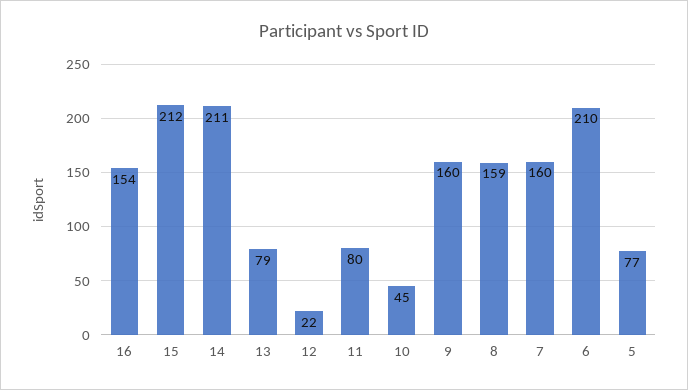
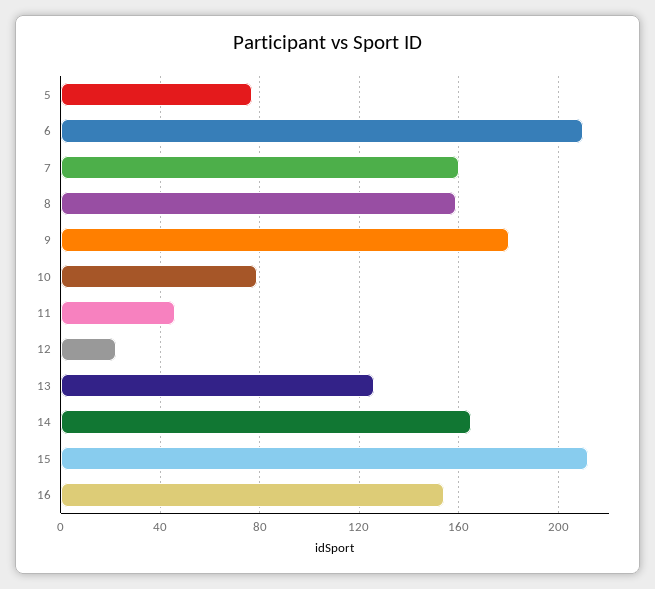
  {
    "16": 154,
    "15": 212,
-   "14": 211,
+   "14": 165,
-   "13": 79,
+   "13": 125,
    "12": 22,
-   "11": 80,
+   "11": 45,
-   "10": 45,
+   "10": 80,
-   "9": 160,
+   "9": 180,
    "8": 159,
    "7": 160,
    "6": 210,
    "5": 77
  }

